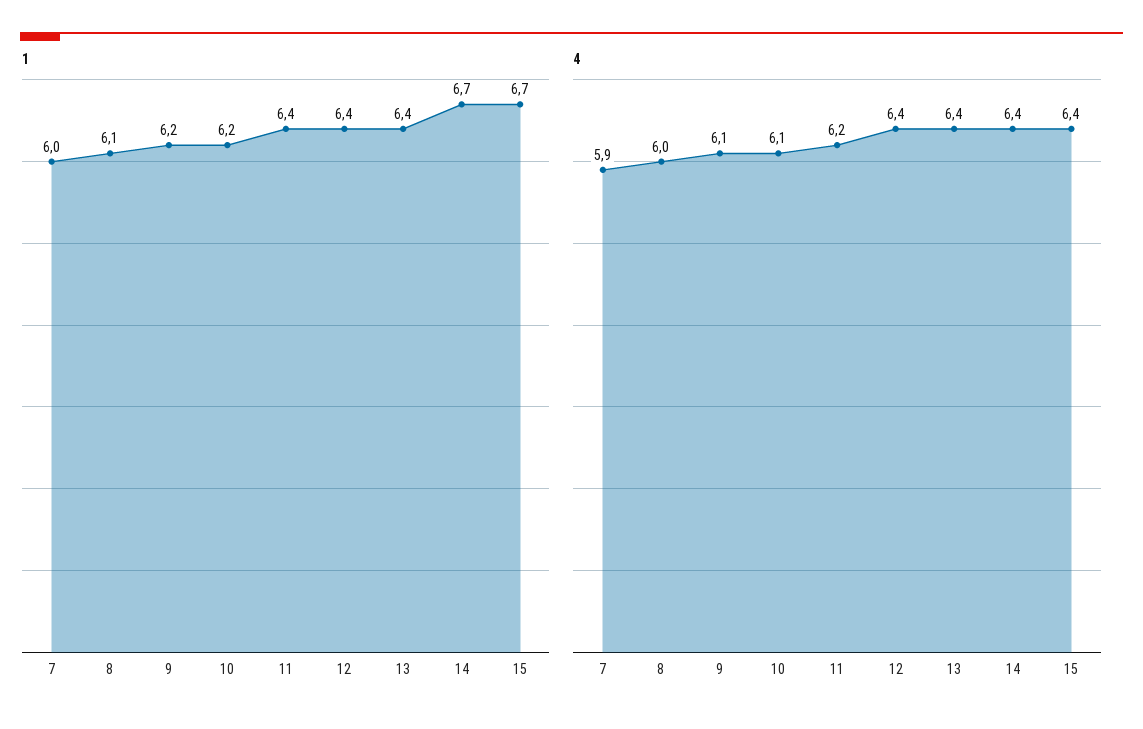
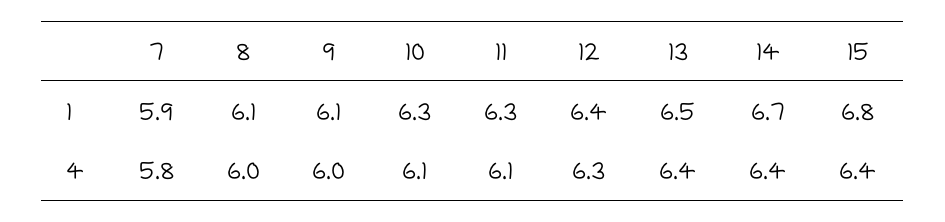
  {
    "1": {
-     "7": 6,
+     "7": 5.9,
      "8": 6.1,
-     "9": 6.2,
+     "9": 6.1,
-     "10": 6.2,
+     "10": 6.3,
-     "11": 6.4,
+     "11": 6.3,
      "12": 6.4,
-     "13": 6.4,
+     "13": 6.5,
      "14": 6.7,
-     "15": 6.7
+     "15": 6.8
    },
    "4": {
-     "7": 5.9,
+     "7": 5.8,
      "8": 6,
-     "9": 6.1,
+     "9": 6,
      "10": 6.1,
-     "11": 6.2,
+     "11": 6.1,
-     "12": 6.4,
+     "12": 6.3,
      "13": 6.4,
      "14": 6.4,
      "15": 6.4
    }
  }

